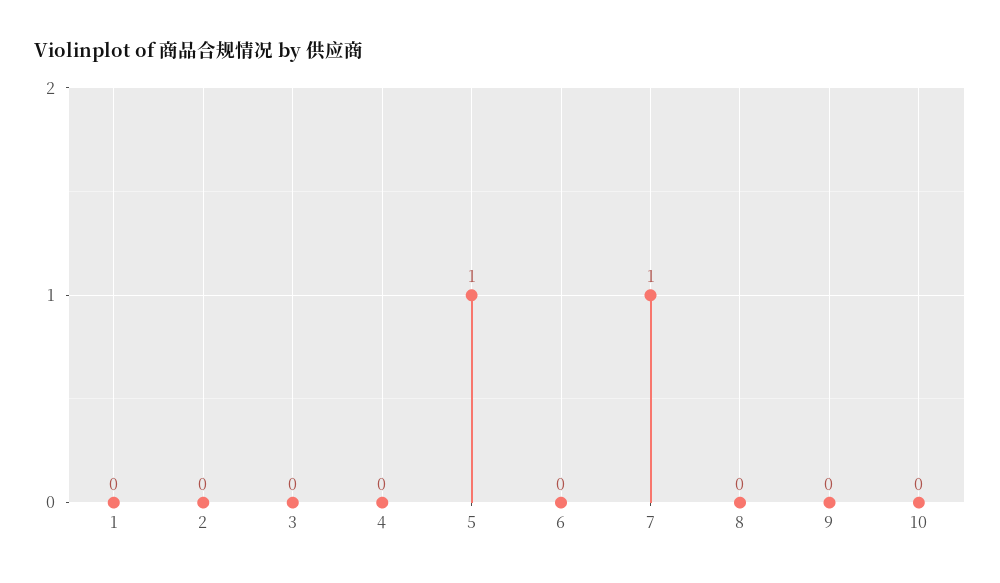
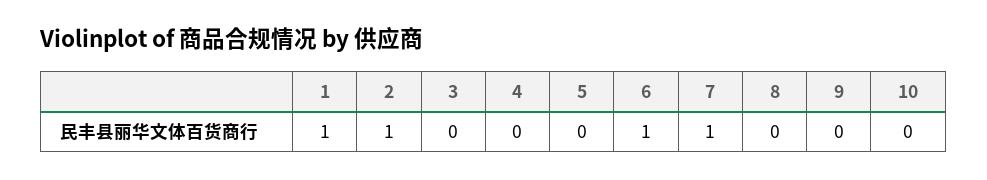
  {
-   "1": 0,
+   "1": 1,
-   "2": 0,
+   "2": 1,
    "3": 0,
    "4": 0,
-   "5": 1,
+   "5": 0,
-   "6": 0,
+   "6": 1,
    "7": 1,
    "8": 0,
    "9": 0,
    "10": 0
  }

